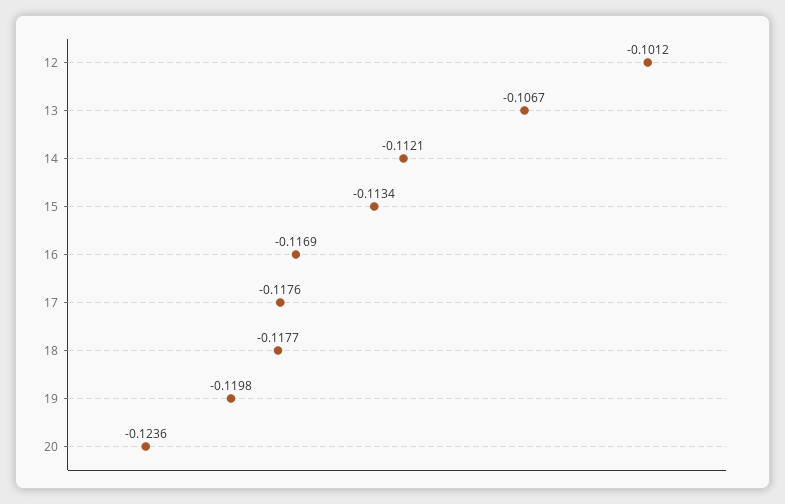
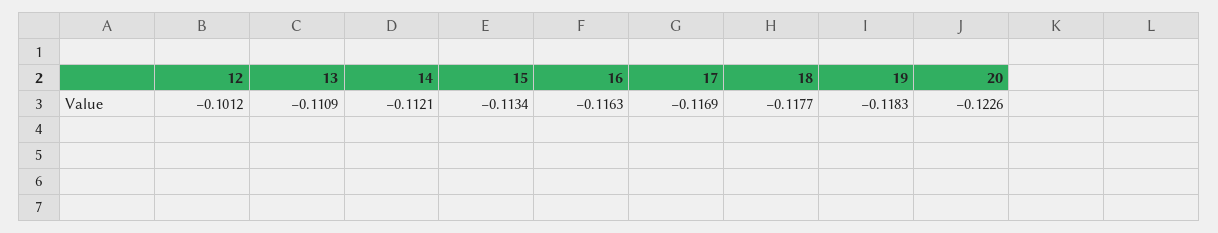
  {
    "12": -0.1012,
-   "13": -0.1067,
+   "13": -0.1109,
    "14": -0.1121,
    "15": -0.1134,
-   "16": -0.1169,
+   "16": -0.1163,
-   "17": -0.1176,
+   "17": -0.1169,
    "18": -0.1177,
-   "19": -0.1198,
+   "19": -0.1183,
-   "20": -0.1236
+   "20": -0.1226
  }

